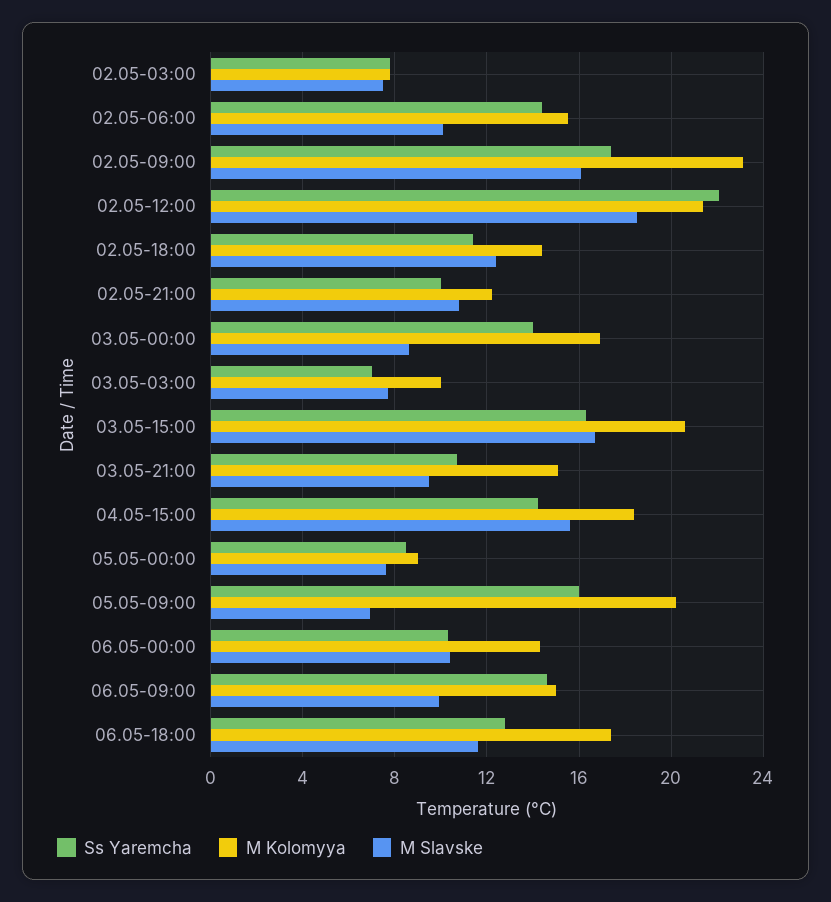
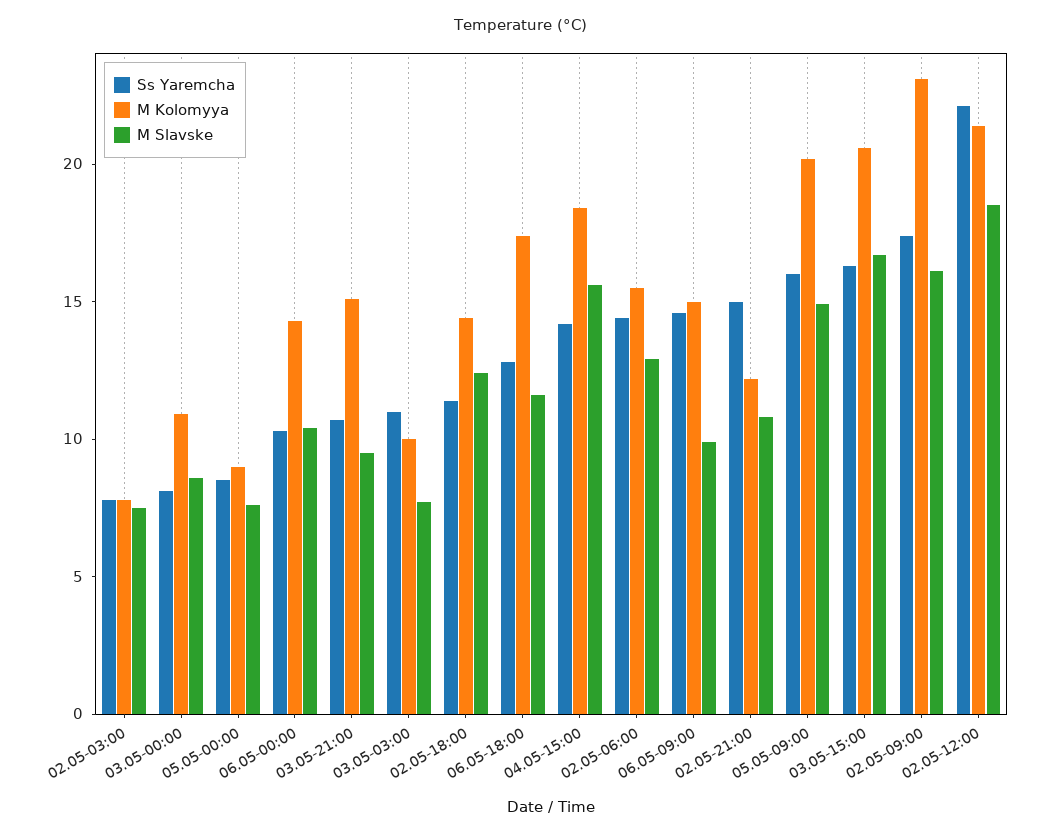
  {
    "Ss Yaremcha": {
      "02.05-03:00": 8,
      "02.05-06:00": 14.5,
      "02.05-09:00": 17.5,
      "02.05-12:00": 22,
      "02.05-18:00": 11.5,
-     "02.05-21:00": 10,
+     "02.05-21:00": 15,
-     "03.05-00:00": 14,
+     "03.05-00:00": 8,
-     "03.05-03:00": 7,
+     "03.05-03:00": 11,
      "03.05-15:00": 16.5,
      "03.05-21:00": 10.5,
      "04.05-15:00": 14,
      "05.05-00:00": 8.5,
      "05.05-09:00": 16,
      "06.05-00:00": 10.5,
      "06.05-09:00": 14.5,
      "06.05-18:00": 13
    },
    "M Kolomyya": {
      "02.05-03:00": 8,
      "02.05-06:00": 15.5,
      "02.05-09:00": 23,
      "02.05-12:00": 21.5,
      "02.05-18:00": 14.5,
      "02.05-21:00": 12,
-     "03.05-00:00": 17,
+     "03.05-00:00": 11,
      "03.05-03:00": 10,
      "03.05-15:00": 20.5,
      "03.05-21:00": 15,
      "04.05-15:00": 18.5,
      "05.05-00:00": 9,
      "05.05-09:00": 20,
      "06.05-00:00": 14.5,
      "06.05-09:00": 15,
      "06.05-18:00": 17.5
    },
    "M Slavske": {
      "02.05-03:00": 7.5,
-     "02.05-06:00": 10,
+     "02.05-06:00": 13,
      "02.05-09:00": 16,
      "02.05-12:00": 18.5,
      "02.05-18:00": 12.5,
      "02.05-21:00": 11,
      "03.05-00:00": 8.5,
      "03.05-03:00": 7.5,
      "03.05-15:00": 16.5,
      "03.05-21:00": 9.5,
      "04.05-15:00": 15.5,
      "05.05-00:00": 7.5,
-     "05.05-09:00": 7,
+     "05.05-09:00": 15,
      "06.05-00:00": 10.5,
      "06.05-09:00": 10,
      "06.05-18:00": 11.5
    }
  }

